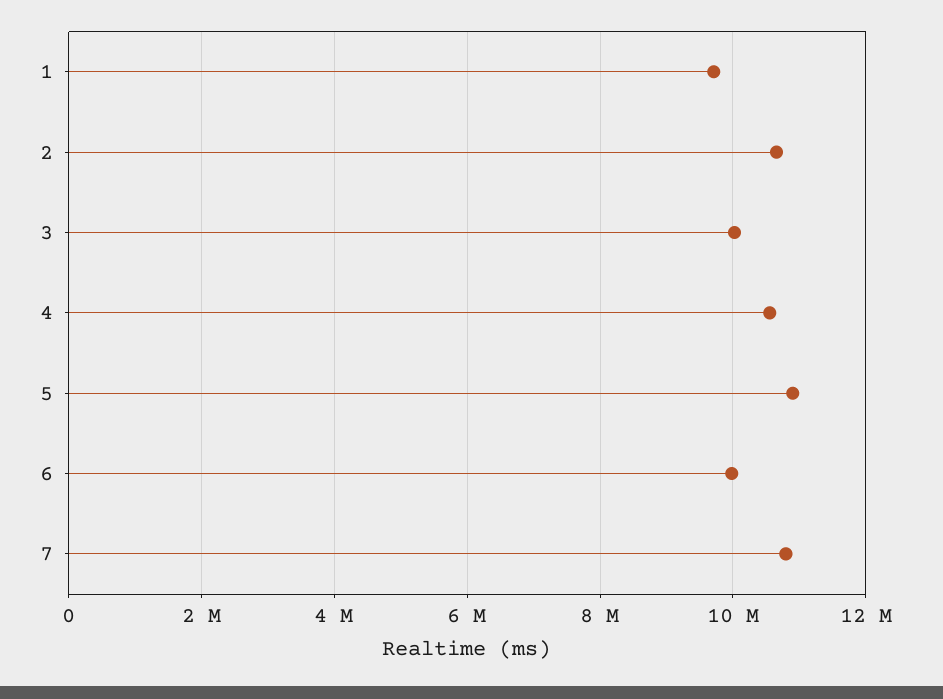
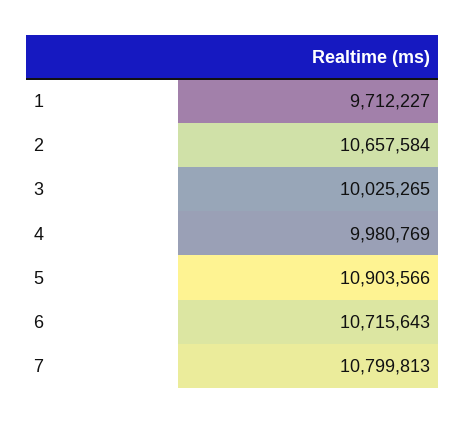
  {
    "1": 9712227,
    "2": 10657584,
    "3": 10025265,
-   "4": 10600000,
+   "4": 9980769,
    "5": 10903566,
-   "6": 10000000,
+   "6": 10715643,
    "7": 10799813
  }

